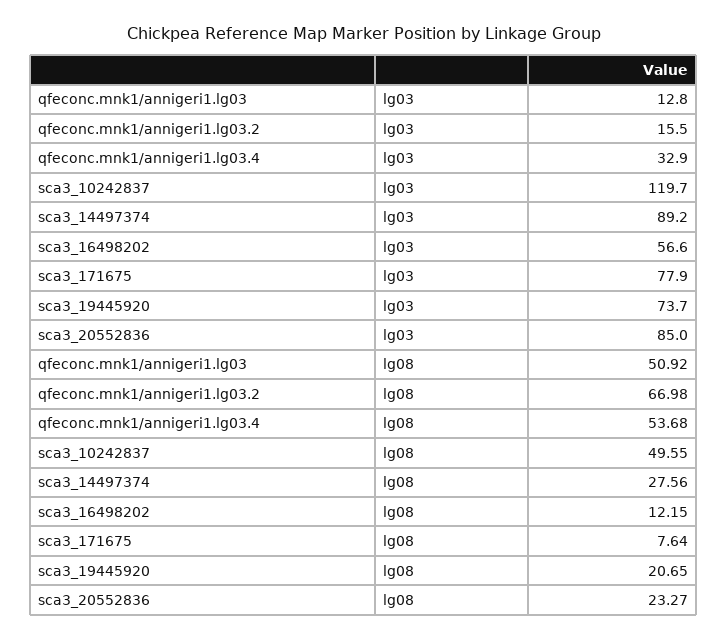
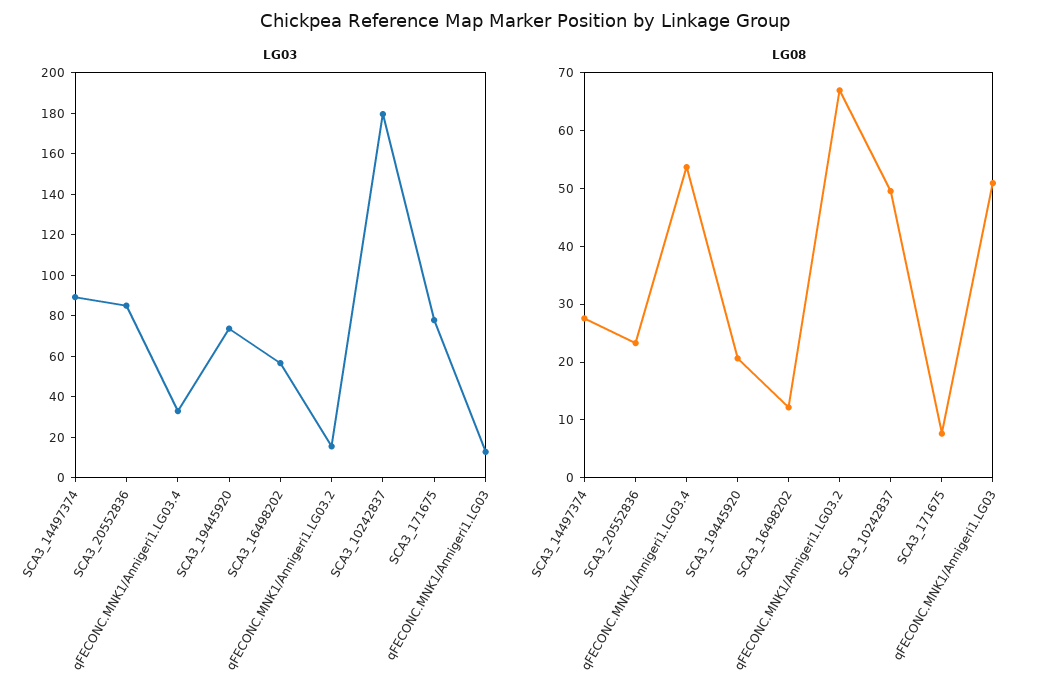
  {
    "lg03": {
      "qfeconc.mnk1/annigeri1.lg03": 12.8,
      "qfeconc.mnk1/annigeri1.lg03.2": 15.5,
      "qfeconc.mnk1/annigeri1.lg03.4": 32.9,
-     "sca3_10242837": 119.7,
+     "sca3_10242837": 180,
      "sca3_14497374": 89.2,
      "sca3_16498202": 56.6,
      "sca3_171675": 77.9,
      "sca3_19445920": 73.7,
      "sca3_20552836": 85
    },
    "lg08": {
      "qfeconc.mnk1/annigeri1.lg03": 50.92,
      "qfeconc.mnk1/annigeri1.lg03.2": 66.98,
      "qfeconc.mnk1/annigeri1.lg03.4": 53.68,
      "sca3_10242837": 49.55,
      "sca3_14497374": 27.56,
      "sca3_16498202": 12.15,
      "sca3_171675": 7.64,
      "sca3_19445920": 20.65,
      "sca3_20552836": 23.27
    }
  }

